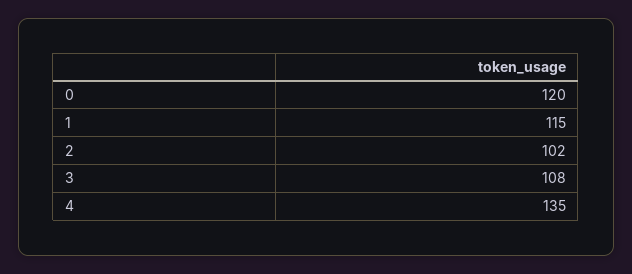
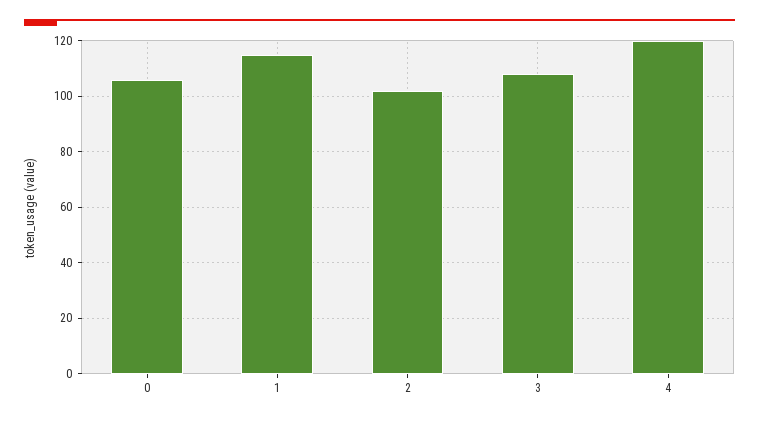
  {
-   "0": 120,
+   "0": 105,
    "1": 115,
    "2": 102,
    "3": 108,
-   "4": 135
+   "4": 120
  }

